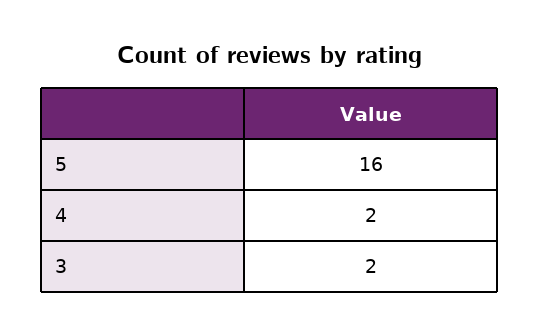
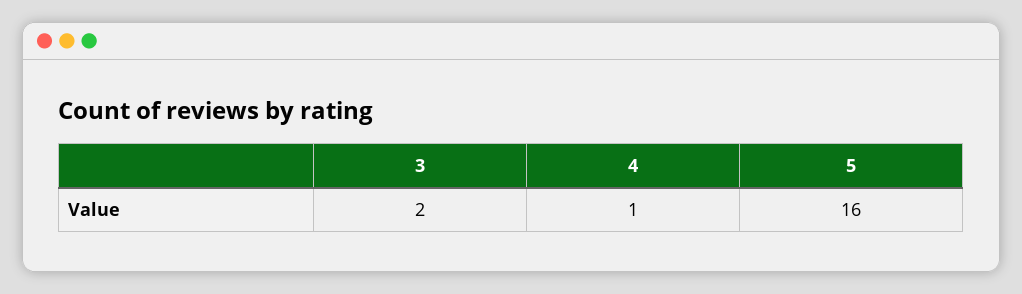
  {
    "5": 16,
-   "4": 2,
+   "4": 1,
    "3": 2
  }

